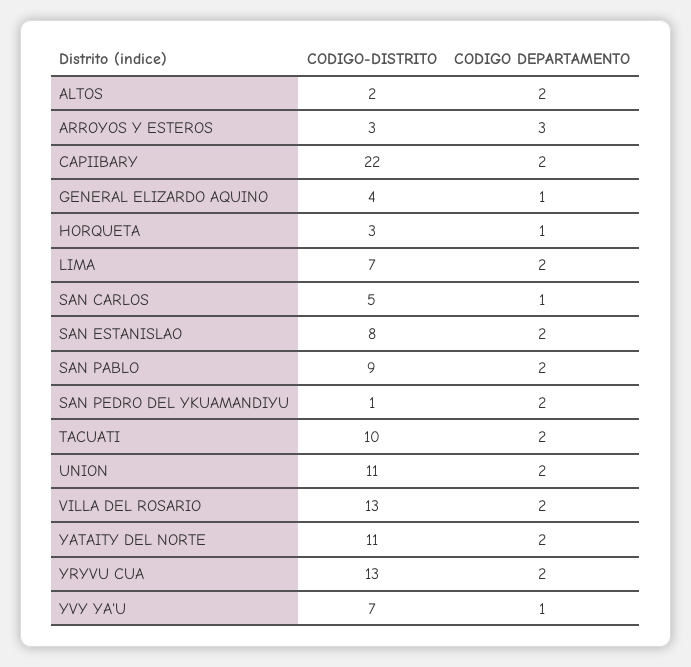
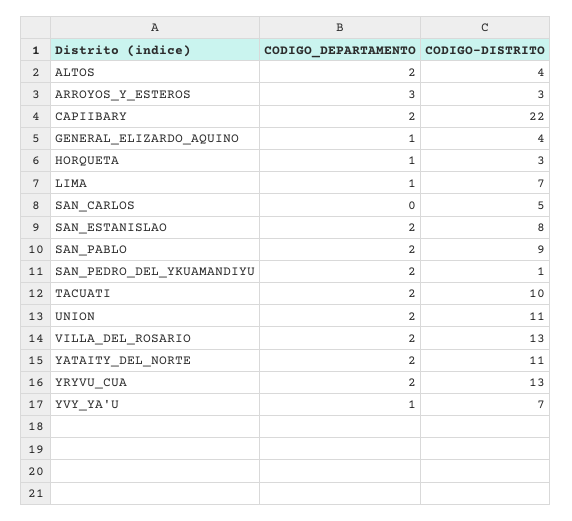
  {
    "CODIGO-DISTRITO": {
-     "ALTOS": 2,
+     "ALTOS": 4,
      "ARROYOS Y ESTEROS": 3,
      "CAPIIBARY": 22,
      "GENERAL ELIZARDO AQUINO": 4,
      "HORQUETA": 3,
      "LIMA": 7,
      "SAN CARLOS": 5,
      "SAN ESTANISLAO": 8,
      "SAN PABLO": 9,
      "SAN PEDRO DEL YKUAMANDIYU": 1,
      "TACUATI": 10,
      "UNION": 11,
      "VILLA DEL ROSARIO": 13,
      "YATAITY DEL NORTE": 11,
      "YRYVU CUA": 13,
      "YVY YA'U": 7
    },
    "CODIGO DEPARTAMENTO": {
      "ALTOS": 2,
      "ARROYOS Y ESTEROS": 3,
      "CAPIIBARY": 2,
      "GENERAL ELIZARDO AQUINO": 1,
      "HORQUETA": 1,
-     "LIMA": 2,
+     "LIMA": 1,
-     "SAN CARLOS": 1,
+     "SAN CARLOS": 0,
      "SAN ESTANISLAO": 2,
      "SAN PABLO": 2,
      "SAN PEDRO DEL YKUAMANDIYU": 2,
      "TACUATI": 2,
      "UNION": 2,
      "VILLA DEL ROSARIO": 2,
      "YATAITY DEL NORTE": 2,
      "YRYVU CUA": 2,
      "YVY YA'U": 1
    }
  }

